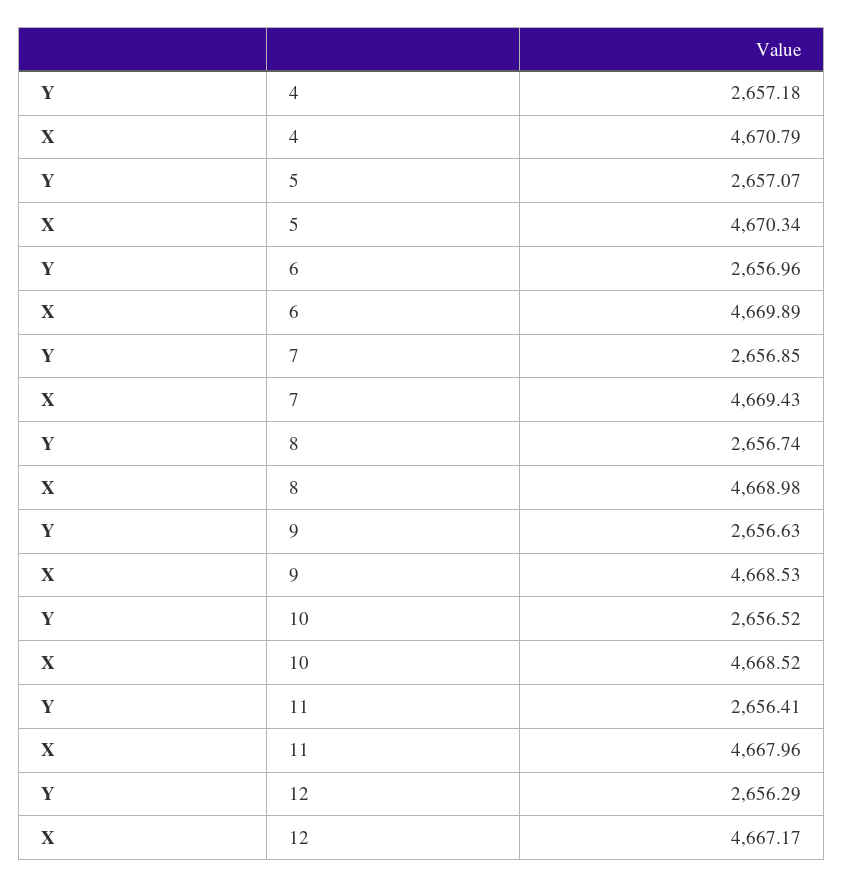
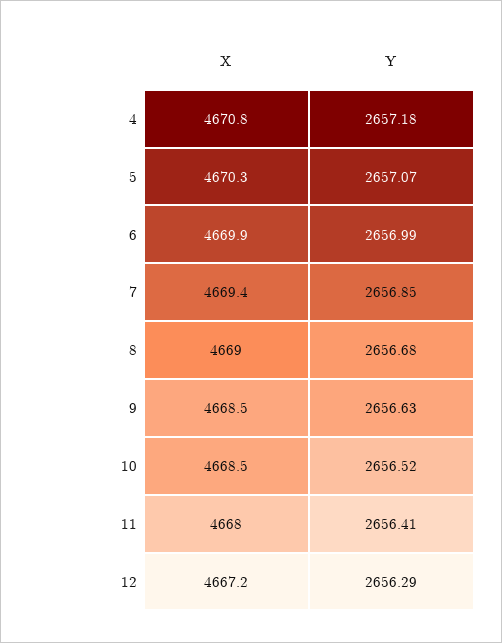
  {
    "Y": {
      "4": 2657.18,
      "5": 2657.07,
-     "6": 2656.96,
+     "6": 2656.99,
      "7": 2656.85,
-     "8": 2656.74,
+     "8": 2656.68,
      "9": 2656.63,
      "10": 2656.52,
      "11": 2656.41,
      "12": 2656.29
    },
    "X": {
      "4": 4670.79,
      "5": 4670.34,
      "6": 4669.89,
      "7": 4669.43,
      "8": 4668.98,
      "9": 4668.53,
      "10": 4668.52,
      "11": 4667.96,
      "12": 4667.17
    }
  }

